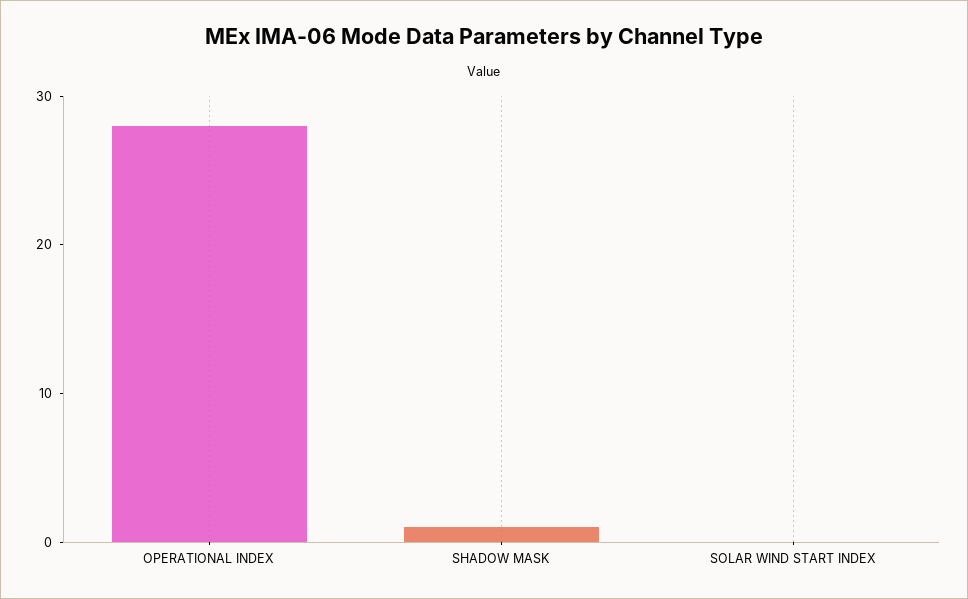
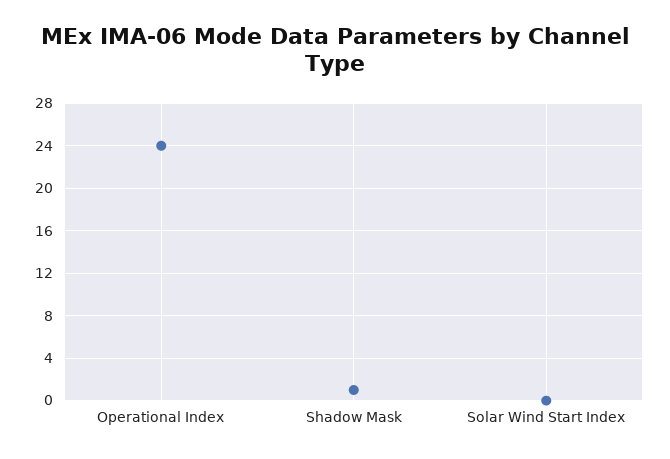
  {
-   "OPERATIONAL INDEX": 28,
+   "OPERATIONAL INDEX": 24,
    "SHADOW MASK": 1,
    "SOLAR WIND START INDEX": 0
  }

